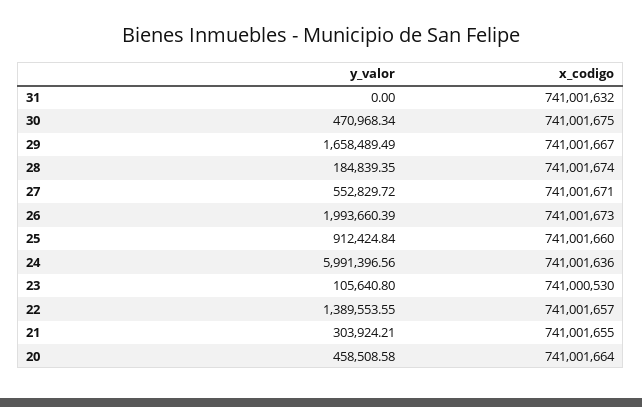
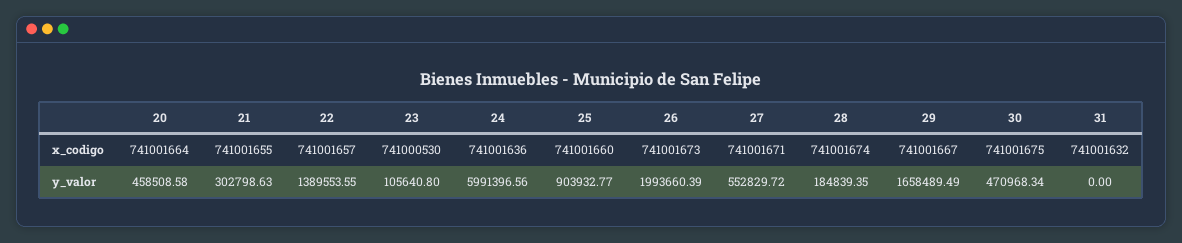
  {
    "y_valor": {
      "31": 0,
      "30": 470968.34,
      "29": 1658489.49,
      "28": 184839.35,
      "27": 552829.72,
      "26": 1993660.39,
-     "25": 912424.84,
+     "25": 903932.77,
      "24": 5991396.56,
      "23": 105640.8,
      "22": 1389553.55,
-     "21": 303924.21,
+     "21": 302798.63,
      "20": 458508.58
    },
    "x_codigo": {
      "31": 741001632,
      "30": 741001675,
      "29": 741001667,
      "28": 741001674,
      "27": 741001671,
      "26": 741001673,
      "25": 741001660,
      "24": 741001636,
      "23": 741000530,
      "22": 741001657,
      "21": 741001655,
      "20": 741001664
    }
  }

